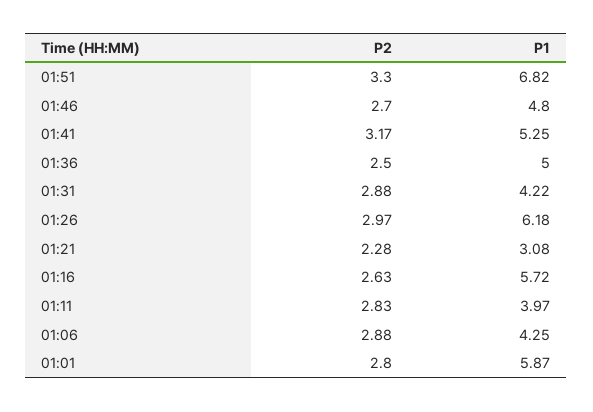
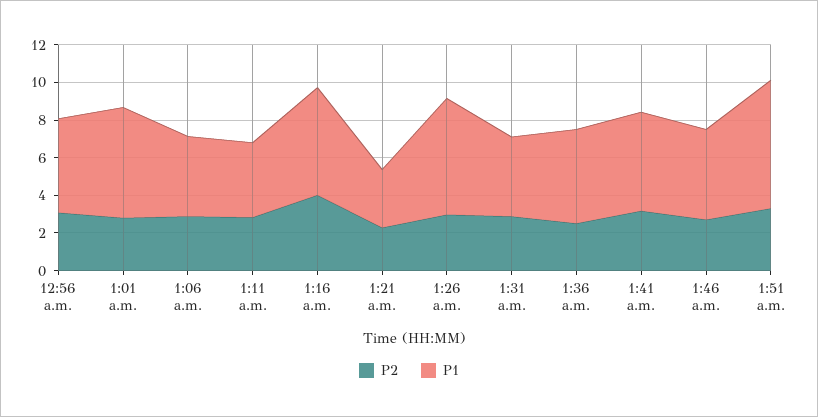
  {
    "P2": {
      "01:51": 3.3,
      "01:46": 2.7,
      "01:41": 3.17,
      "01:36": 2.5,
      "01:31": 2.88,
      "01:26": 2.97,
      "01:21": 2.28,
-     "01:16": 2.63,
+     "01:16": 4,
      "01:11": 2.83,
      "01:06": 2.88,
-     "01:01": 2.8
+     "01:01": 2.8,
+     "12:56 a.m.": 3
    },
    "P1": {
      "01:51": 6.82,
      "01:46": 4.8,
      "01:41": 5.25,
      "01:36": 5,
      "01:31": 4.22,
      "01:26": 6.18,
      "01:21": 3.08,
      "01:16": 5.72,
      "01:11": 3.97,
      "01:06": 4.25,
-     "01:01": 5.87
+     "01:01": 5.87,
+     "12:56 a.m.": 5
    }
  }

